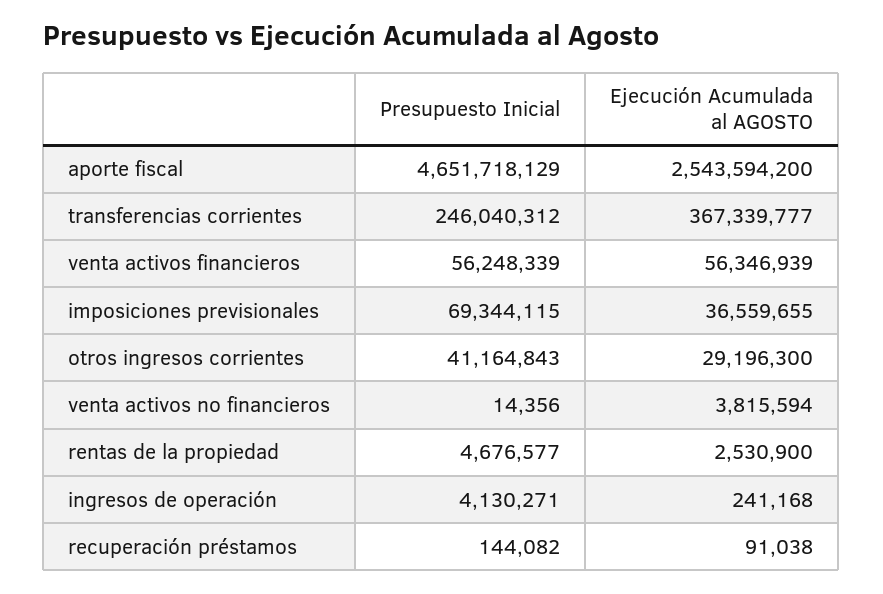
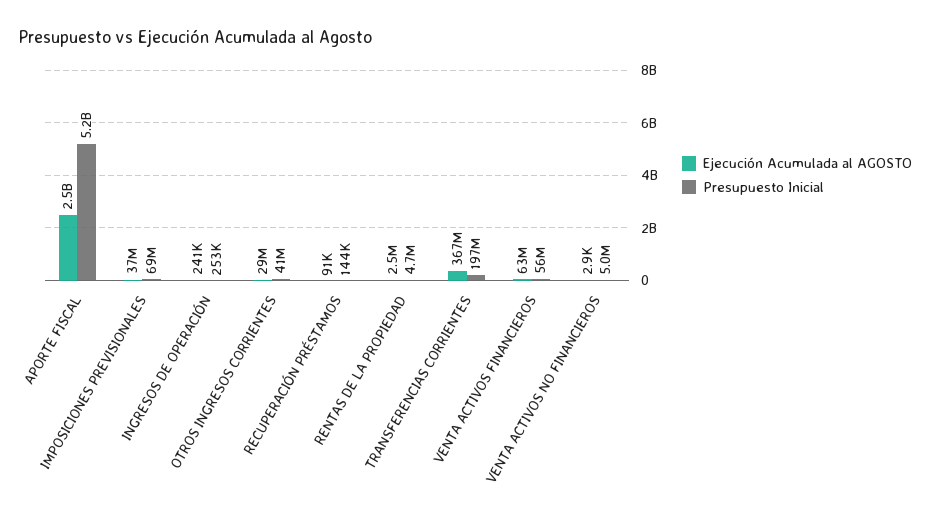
  {
    "Presupuesto Inicial": {
-     "aporte fiscal": 4651718129,
+     "aporte fiscal": 5200000000,
-     "transferencias corrientes": 246040312,
+     "transferencias corrientes": 197000000,
      "venta activos financieros": 56248339,
      "imposiciones previsionales": 69344115,
      "otros ingresos corrientes": 41164843,
-     "venta activos no financieros": 14356,
+     "venta activos no financieros": 5000000,
      "rentas de la propiedad": 4676577,
-     "ingresos de operación": 4130271,
+     "ingresos de operación": 253000,
      "recuperación préstamos": 144082
    },
    "Ejecución Acumulada al AGOSTO": {
      "aporte fiscal": 2543594200,
      "transferencias corrientes": 367339777,
-     "venta activos financieros": 56346939,
+     "venta activos financieros": 63000000,
      "imposiciones previsionales": 36559655,
      "otros ingresos corrientes": 29196300,
-     "venta activos no financieros": 3815594,
+     "venta activos no financieros": 2900,
      "rentas de la propiedad": 2530900,
      "ingresos de operación": 241168,
      "recuperación préstamos": 91038
    }
  }

